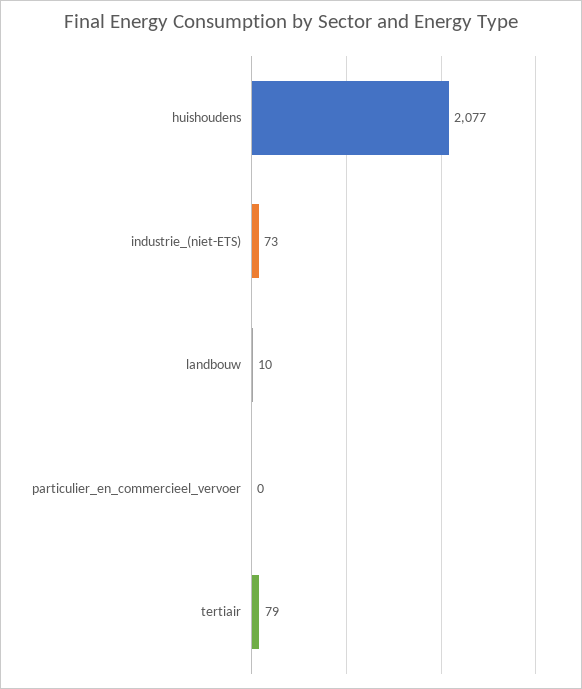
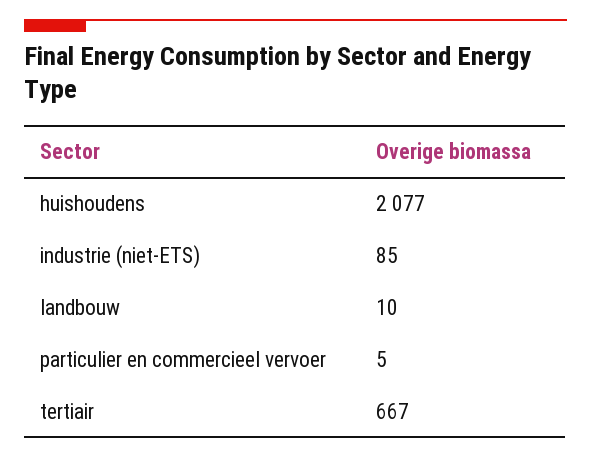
  {
    "huishoudens": 2077,
-   "industrie_(niet-ETS)": 73,
+   "industrie_(niet-ETS)": 85,
    "landbouw": 10,
-   "particulier_en_commercieel_vervoer": 0,
+   "particulier_en_commercieel_vervoer": 5,
-   "tertiair": 79
+   "tertiair": 667
  }

